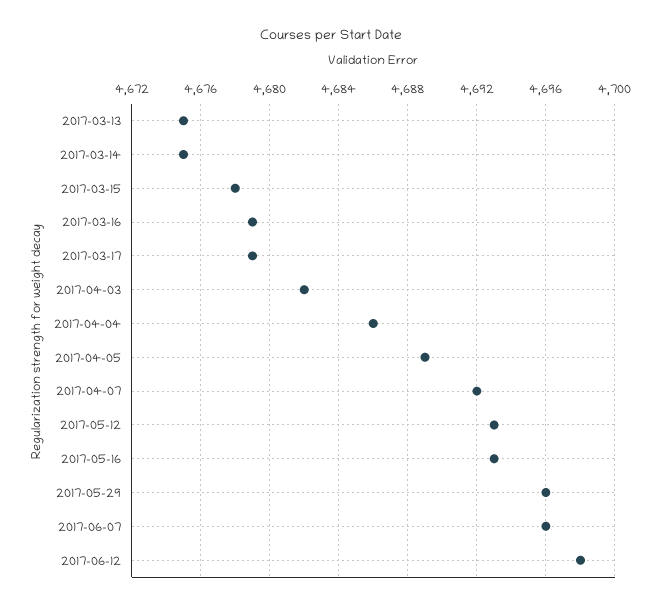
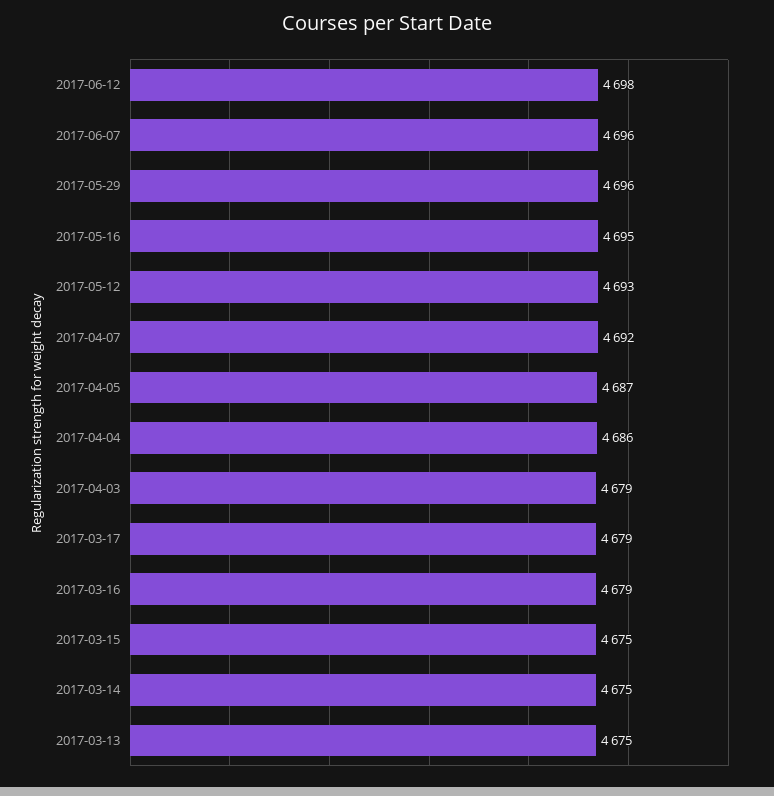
  {
    "2017-03-13": 4675,
    "2017-03-14": 4675,
-   "2017-03-15": 4678,
+   "2017-03-15": 4675,
    "2017-03-16": 4679,
    "2017-03-17": 4679,
-   "2017-04-03": 4682,
+   "2017-04-03": 4679,
    "2017-04-04": 4686,
-   "2017-04-05": 4689,
+   "2017-04-05": 4687,
    "2017-04-07": 4692,
    "2017-05-12": 4693,
-   "2017-05-16": 4693,
+   "2017-05-16": 4695,
    "2017-05-29": 4696,
    "2017-06-07": 4696,
    "2017-06-12": 4698
  }

